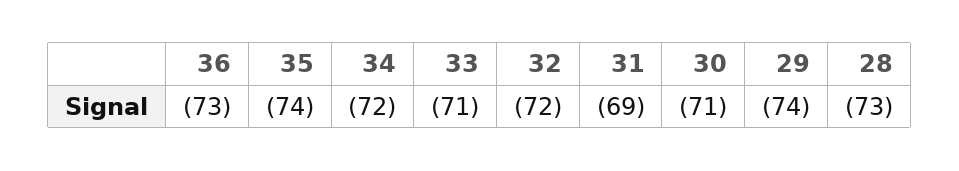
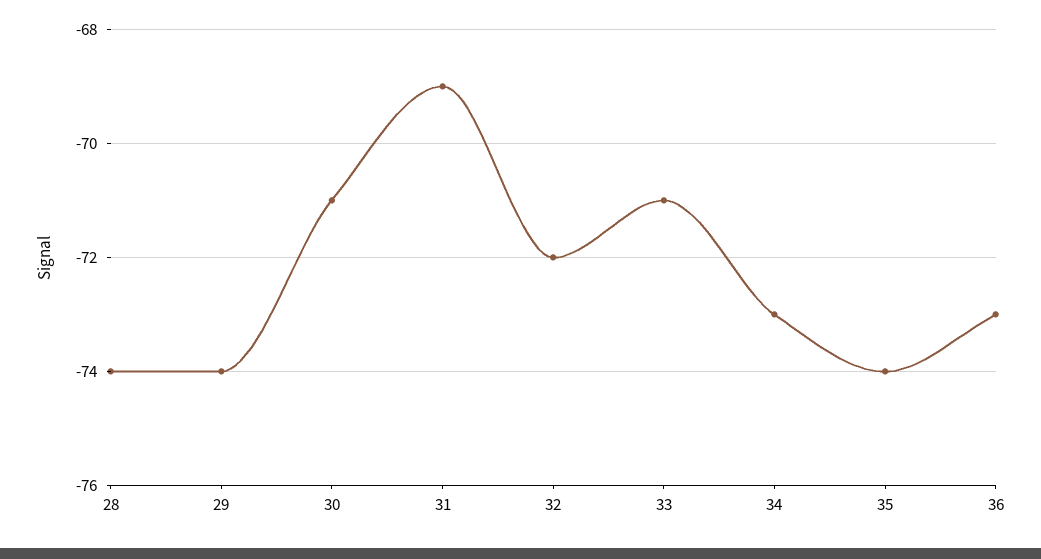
  {
    "36": -73,
    "35": -74,
-   "34": -72,
+   "34": -73,
    "33": -71,
    "32": -72,
    "31": -69,
    "30": -71,
    "29": -74,
-   "28": -73
+   "28": -74
  }

